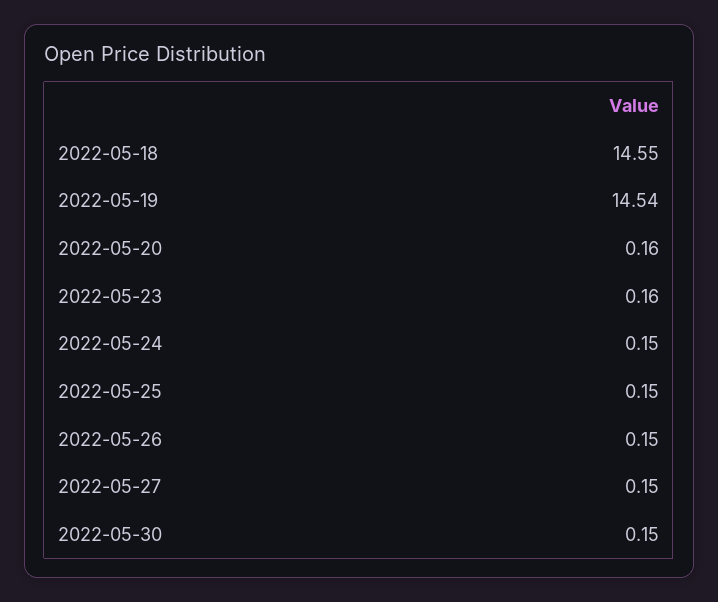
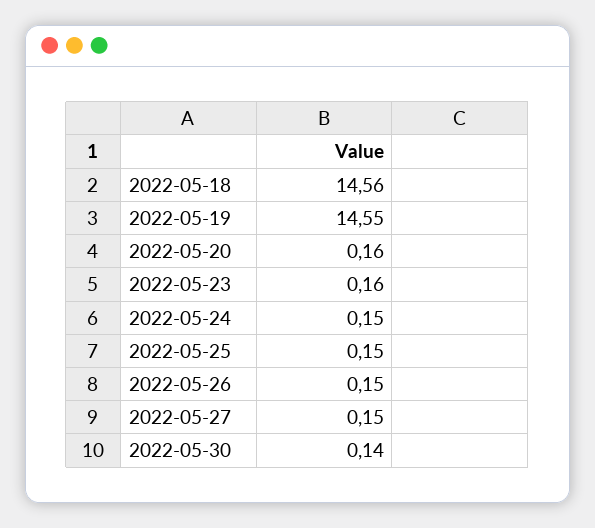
  {
-   "2022-05-18": 14.55,
+   "2022-05-18": 14.56,
-   "2022-05-19": 14.54,
+   "2022-05-19": 14.55,
    "2022-05-20": 0.16,
    "2022-05-23": 0.16,
    "2022-05-24": 0.15,
    "2022-05-25": 0.15,
    "2022-05-26": 0.15,
    "2022-05-27": 0.15,
-   "2022-05-30": 0.15
+   "2022-05-30": 0.14
  }

